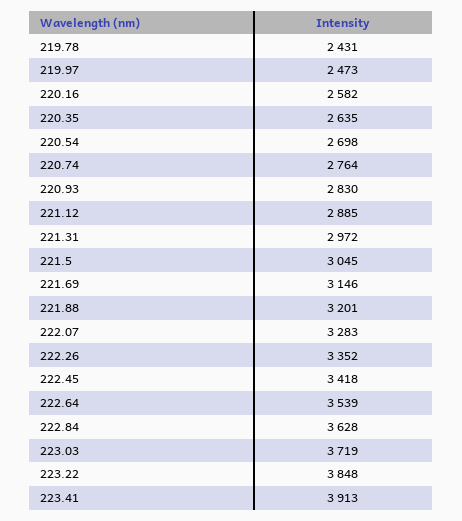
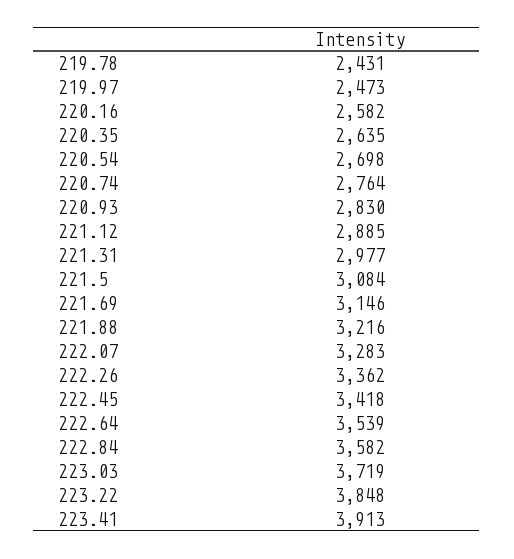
  {
    "219.78": 2431,
    "219.97": 2473,
    "220.16": 2582,
    "220.35": 2635,
    "220.54": 2698,
    "220.74": 2764,
    "220.93": 2830,
    "221.12": 2885,
-   "221.31": 2972,
+   "221.31": 2977,
-   "221.5": 3045,
+   "221.5": 3084,
    "221.69": 3146,
-   "221.88": 3201,
+   "221.88": 3216,
    "222.07": 3283,
-   "222.26": 3352,
+   "222.26": 3362,
    "222.45": 3418,
    "222.64": 3539,
-   "222.84": 3628,
+   "222.84": 3582,
    "223.03": 3719,
    "223.22": 3848,
    "223.41": 3913
  }

